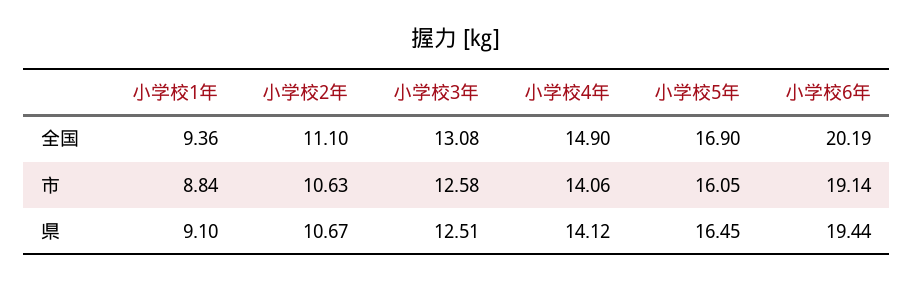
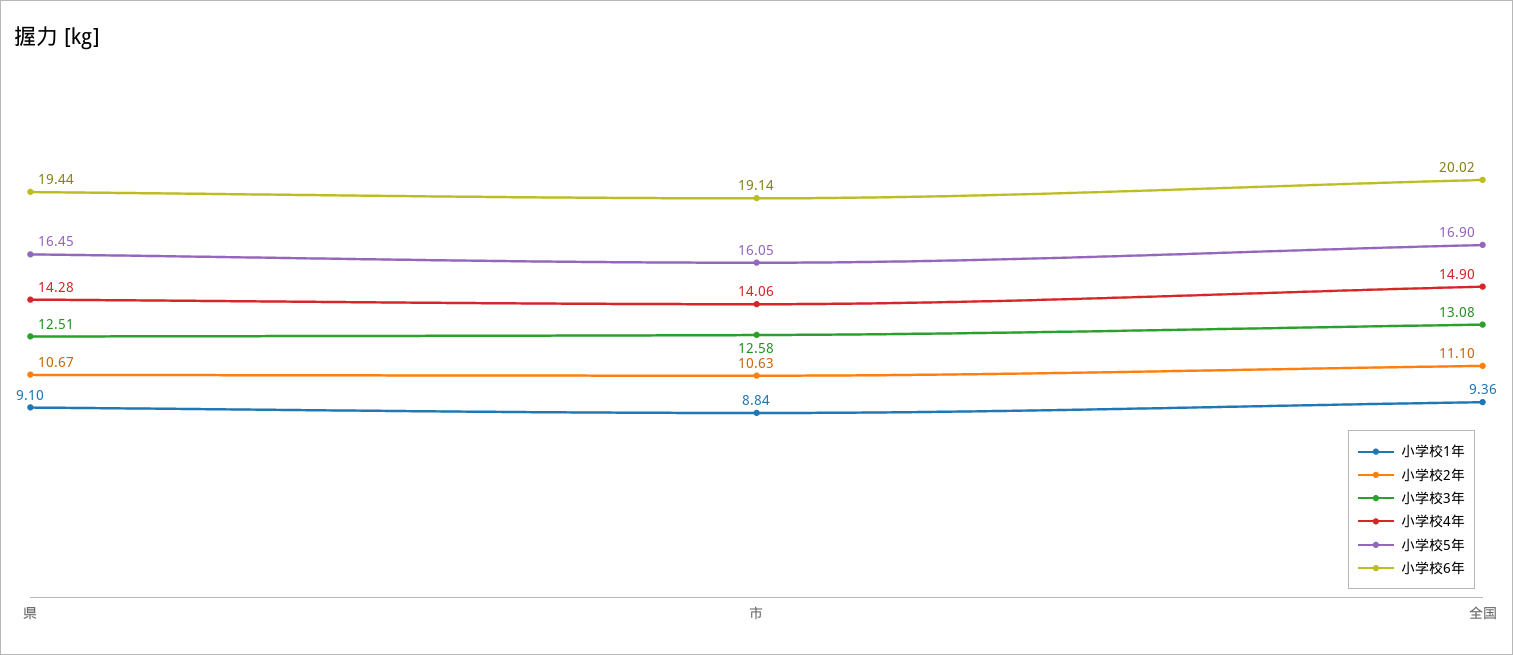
  {
    "小学校1年": {
      "全国": 9.36,
      "市": 8.84,
      "県": 9.1
    },
    "小学校2年": {
      "全国": 11.1,
      "市": 10.63,
      "県": 10.67
    },
    "小学校3年": {
      "全国": 13.08,
      "市": 12.58,
      "県": 12.51
    },
    "小学校4年": {
      "全国": 14.9,
      "市": 14.06,
-     "県": 14.12
+     "県": 14.28
    },
    "小学校5年": {
      "全国": 16.9,
      "市": 16.05,
      "県": 16.45
    },
    "小学校6年": {
-     "全国": 20.19,
+     "全国": 20.02,
      "市": 19.14,
      "県": 19.44
    }
  }

